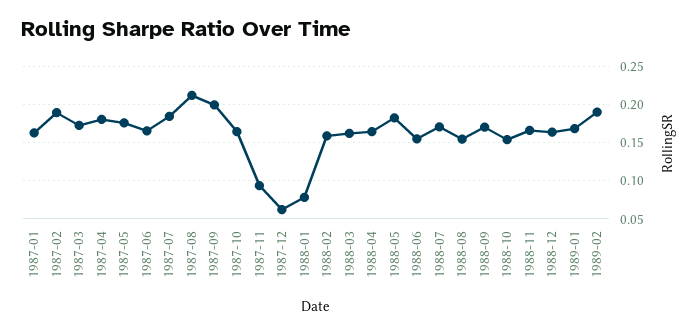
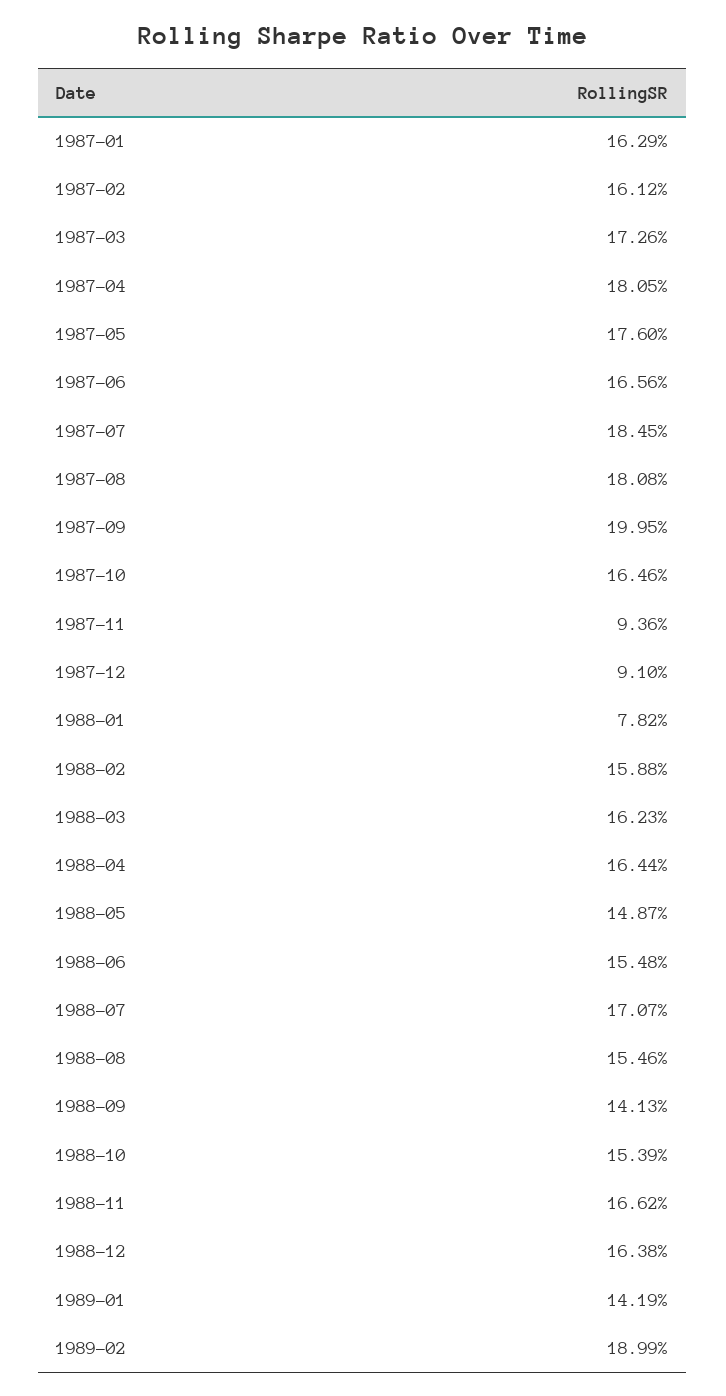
  {
    "1987-01": 0.1629,
-   "1987-02": 0.19,
+   "1987-02": 0.1612,
    "1987-03": 0.1726,
    "1987-04": 0.1805,
    "1987-05": 0.176,
    "1987-06": 0.1656,
    "1987-07": 0.1845,
-   "1987-08": 0.21,
+   "1987-08": 0.1808,
    "1987-09": 0.1995,
    "1987-10": 0.1646,
    "1987-11": 0.0936,
-   "1987-12": 0.06,
+   "1987-12": 0.091,
    "1988-01": 0.0782,
    "1988-02": 0.1588,
    "1988-03": 0.1623,
    "1988-04": 0.1644,
-   "1988-05": 0.18,
+   "1988-05": 0.1487,
    "1988-06": 0.1548,
    "1988-07": 0.1707,
    "1988-08": 0.1546,
-   "1988-09": 0.17,
+   "1988-09": 0.1413,
    "1988-10": 0.1539,
    "1988-11": 0.1662,
    "1988-12": 0.1638,
-   "1989-01": 0.17,
+   "1989-01": 0.1419,
    "1989-02": 0.1899
  }

